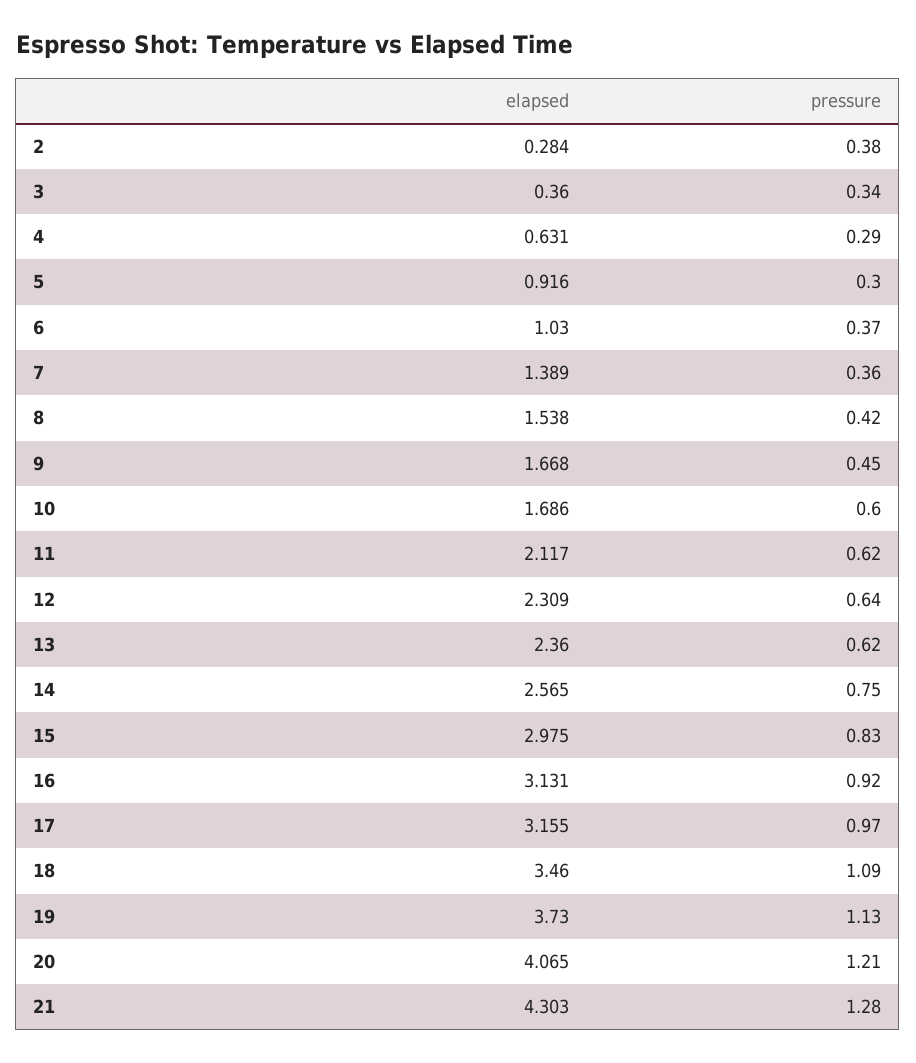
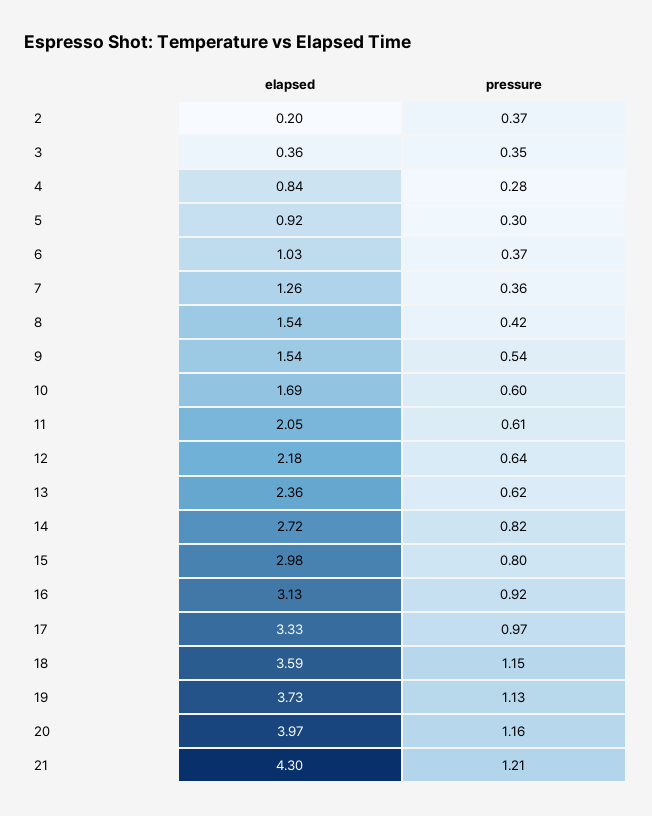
  {
    "elapsed": {
-     "2": 0.284,
+     "2": 0.2,
      "3": 0.36,
-     "4": 0.631,
+     "4": 0.84,
      "5": 0.916,
      "6": 1.03,
-     "7": 1.389,
+     "7": 1.26,
      "8": 1.538,
-     "9": 1.668,
+     "9": 1.54,
      "10": 1.686,
-     "11": 2.117,
+     "11": 2.05,
-     "12": 2.309,
+     "12": 2.18,
      "13": 2.36,
-     "14": 2.565,
+     "14": 2.72,
      "15": 2.975,
      "16": 3.131,
-     "17": 3.155,
+     "17": 3.33,
-     "18": 3.46,
+     "18": 3.59,
      "19": 3.73,
-     "20": 4.065,
+     "20": 3.97,
      "21": 4.303
    },
    "pressure": {
-     "2": 0.38,
+     "2": 0.37,
-     "3": 0.34,
+     "3": 0.35,
-     "4": 0.29,
+     "4": 0.28,
      "5": 0.3,
      "6": 0.37,
      "7": 0.36,
      "8": 0.42,
-     "9": 0.45,
+     "9": 0.54,
      "10": 0.6,
-     "11": 0.62,
+     "11": 0.61,
      "12": 0.64,
      "13": 0.62,
-     "14": 0.75,
+     "14": 0.82,
-     "15": 0.83,
+     "15": 0.8,
      "16": 0.92,
      "17": 0.97,
-     "18": 1.09,
+     "18": 1.15,
      "19": 1.13,
-     "20": 1.21,
+     "20": 1.16,
-     "21": 1.28
+     "21": 1.21
    }
  }

